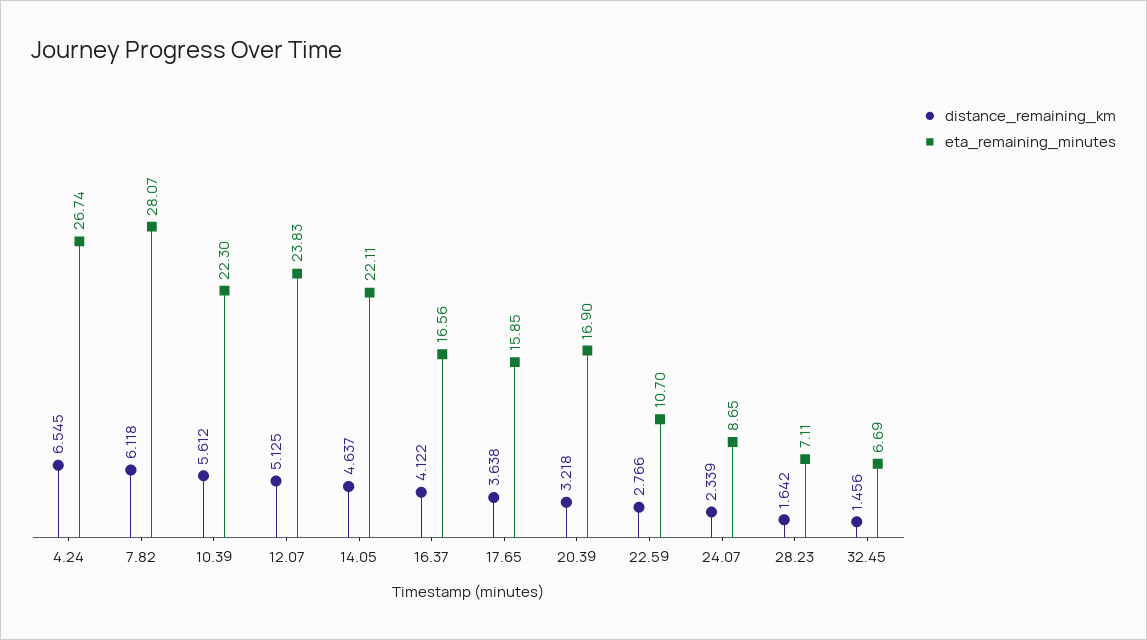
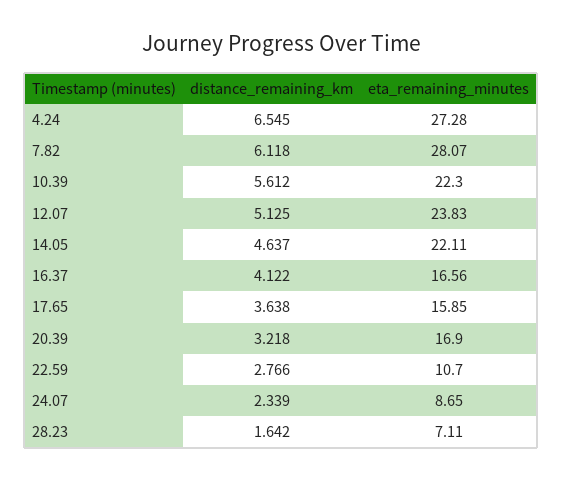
  {
    "distance_remaining_km": {
      "4.24": 6.545,
      "7.82": 6.118,
      "10.39": 5.612,
      "12.07": 5.125,
      "14.05": 4.637,
      "16.37": 4.122,
      "17.65": 3.638,
      "20.39": 3.218,
      "22.59": 2.766,
      "24.07": 2.339,
-     "28.23": 1.642,
+     "28.23": 1.642
-     "32.45": 1.456
    },
    "eta_remaining_minutes": {
-     "4.24": 26.74,
+     "4.24": 27.28,
      "7.82": 28.07,
      "10.39": 22.3,
      "12.07": 23.83,
      "14.05": 22.11,
      "16.37": 16.56,
      "17.65": 15.85,
      "20.39": 16.9,
      "22.59": 10.7,
      "24.07": 8.65,
-     "28.23": 7.11,
+     "28.23": 7.11
-     "32.45": 6.69
    }
  }

